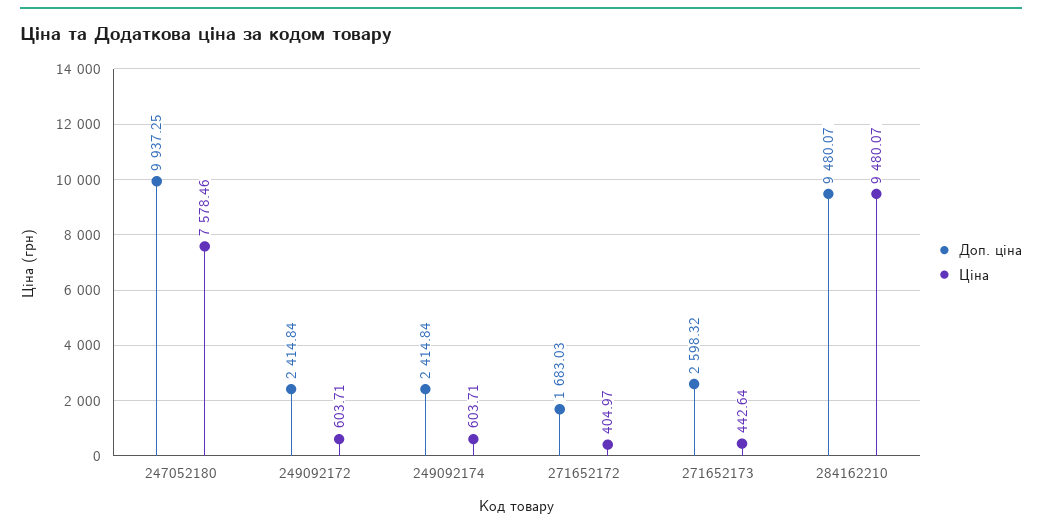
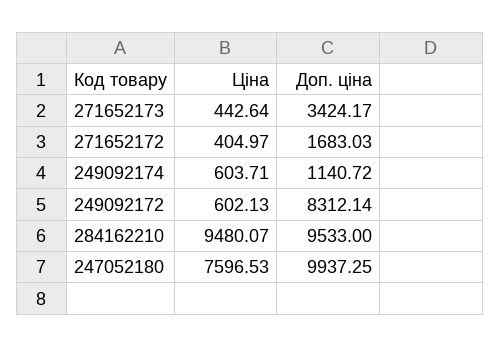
  {
    "Доп. ціна": {
      "247052180": 9937.25,
-     "249092172": 2414.84,
+     "249092172": 8312.14,
-     "249092174": 2414.84,
+     "249092174": 1140.72,
      "271652172": 1683.03,
-     "271652173": 2598.32,
+     "271652173": 3424.17,
-     "284162210": 9480.07
+     "284162210": 9533
    },
    "Ціна": {
-     "247052180": 7578.46,
+     "247052180": 7596.53,
-     "249092172": 603.71,
+     "249092172": 602.13,
      "249092174": 603.71,
      "271652172": 404.97,
      "271652173": 442.64,
      "284162210": 9480.07
    }
  }

